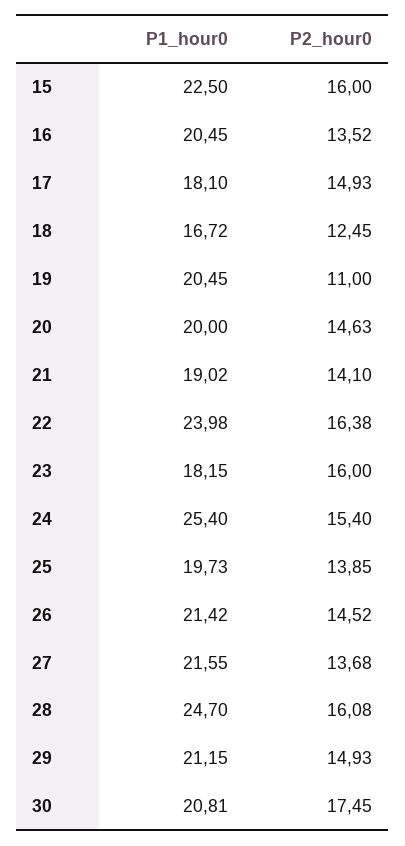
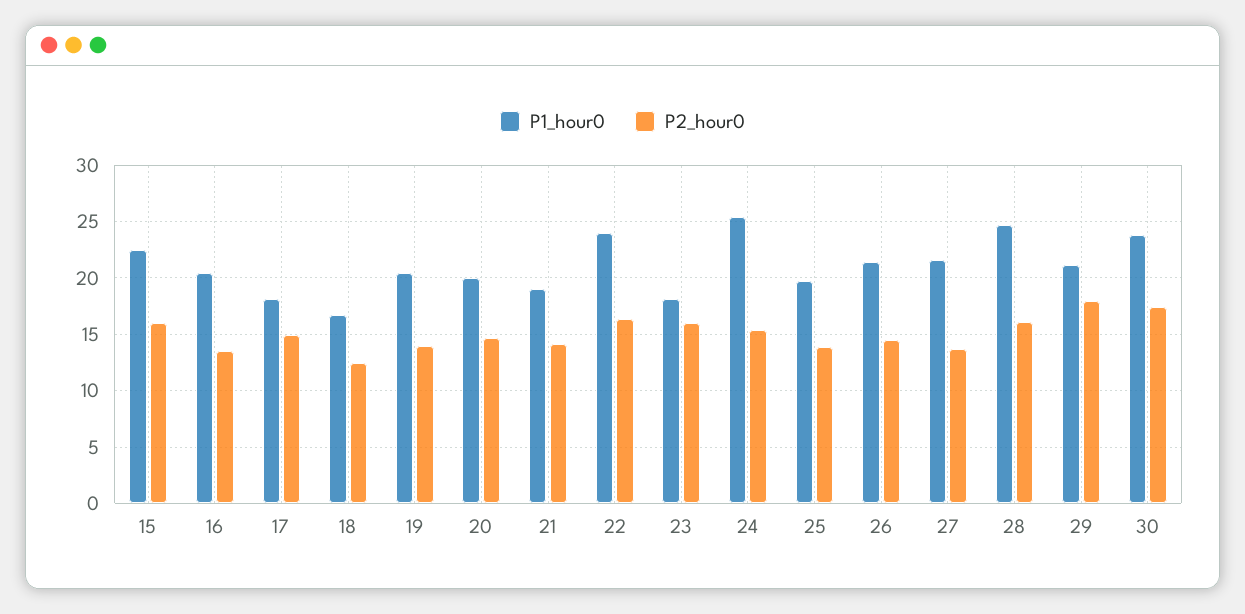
  {
    "P1_hour0": {
      "15": 22.5,
      "16": 20.45,
      "17": 18.1,
      "18": 16.72,
      "19": 20.45,
      "20": 20,
      "21": 19.02,
      "22": 23.98,
      "23": 18.15,
      "24": 25.4,
      "25": 19.73,
      "26": 21.42,
      "27": 21.55,
      "28": 24.7,
      "29": 21.15,
-     "30": 20.81
+     "30": 24
    },
    "P2_hour0": {
      "15": 16,
      "16": 13.52,
      "17": 14.93,
      "18": 12.45,
-     "19": 11,
+     "19": 14,
      "20": 14.63,
      "21": 14.1,
      "22": 16.38,
      "23": 16,
      "24": 15.4,
      "25": 13.85,
      "26": 14.52,
      "27": 13.68,
      "28": 16.08,
-     "29": 14.93,
+     "29": 18,
      "30": 17.45
    }
  }

